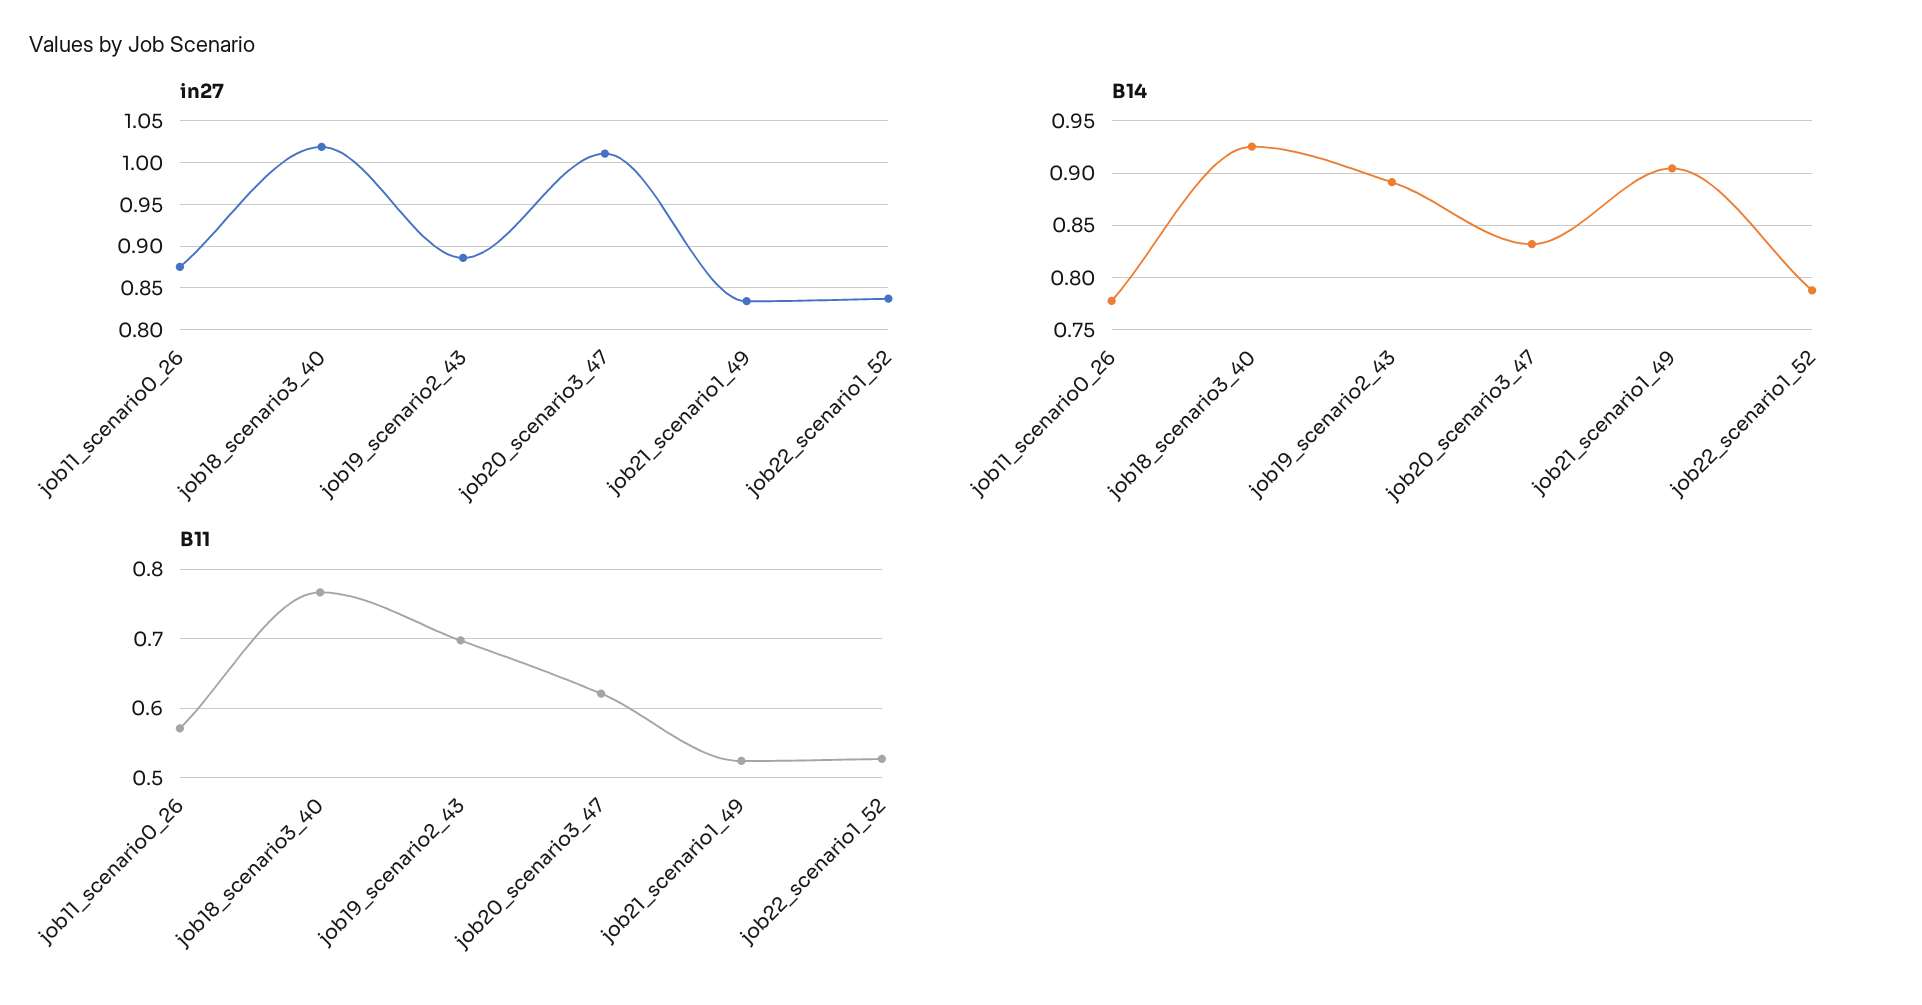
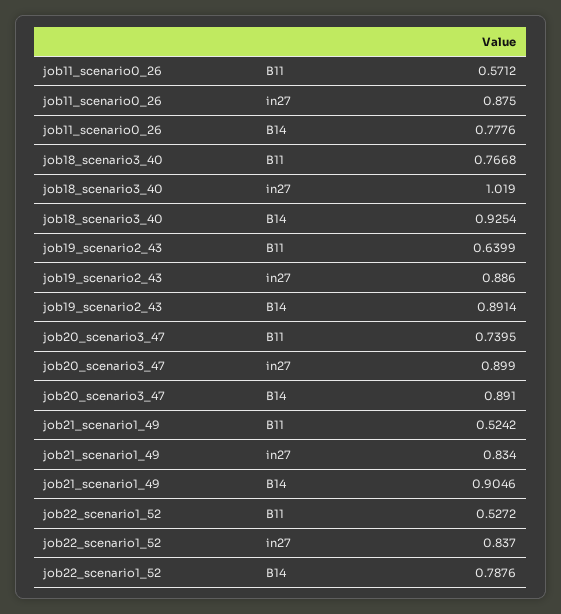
  {
    "in27": {
      "job11_scenario0_26": 0.875,
      "job18_scenario3_40": 1.019,
      "job19_scenario2_43": 0.886,
-     "job20_scenario3_47": 1.01,
+     "job20_scenario3_47": 0.899,
      "job21_scenario1_49": 0.834,
      "job22_scenario1_52": 0.837
    },
    "B14": {
      "job11_scenario0_26": 0.7776,
      "job18_scenario3_40": 0.9254,
      "job19_scenario2_43": 0.8914,
-     "job20_scenario3_47": 0.83,
+     "job20_scenario3_47": 0.891,
      "job21_scenario1_49": 0.9046,
      "job22_scenario1_52": 0.7876
    },
    "B11": {
      "job11_scenario0_26": 0.5712,
      "job18_scenario3_40": 0.7668,
-     "job19_scenario2_43": 0.7,
+     "job19_scenario2_43": 0.6399,
-     "job20_scenario3_47": 0.62,
+     "job20_scenario3_47": 0.7395,
      "job21_scenario1_49": 0.5242,
      "job22_scenario1_52": 0.5272
    }
  }

